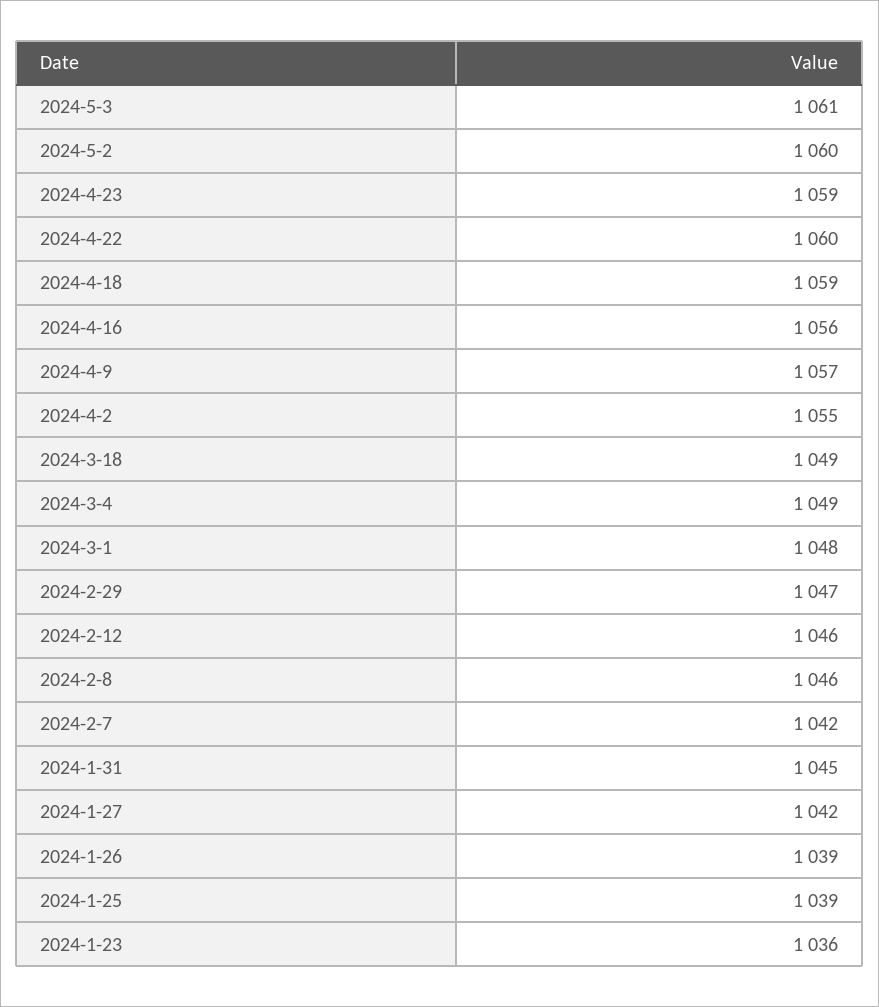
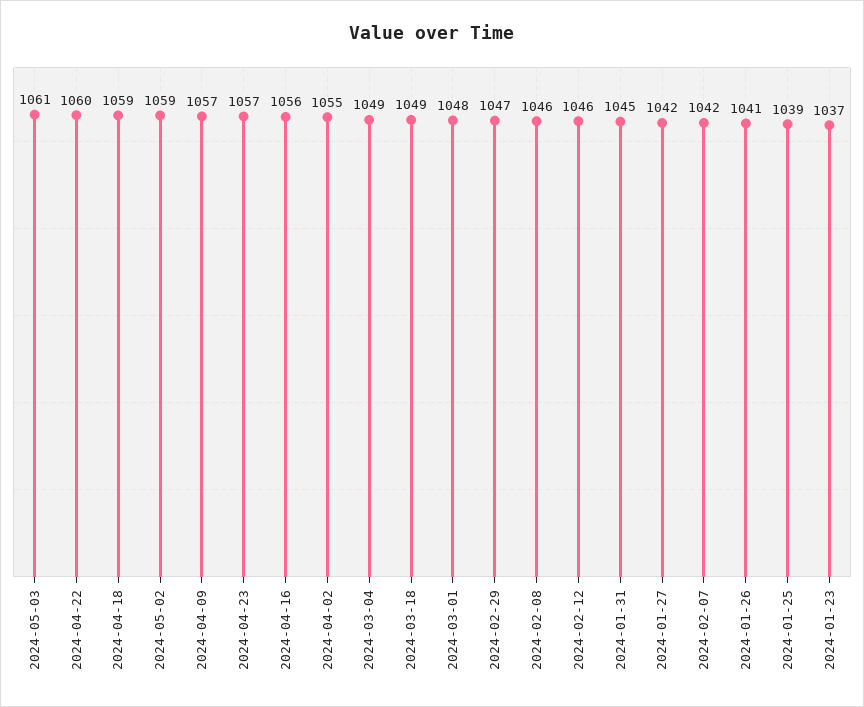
  {
    "2024-5-3": 1061,
-   "2024-5-2": 1060,
+   "2024-5-2": 1059,
-   "2024-4-23": 1059,
+   "2024-4-23": 1057,
    "2024-4-22": 1060,
    "2024-4-18": 1059,
    "2024-4-16": 1056,
    "2024-4-9": 1057,
    "2024-4-2": 1055,
    "2024-3-18": 1049,
    "2024-3-4": 1049,
    "2024-3-1": 1048,
    "2024-2-29": 1047,
    "2024-2-12": 1046,
    "2024-2-8": 1046,
    "2024-2-7": 1042,
    "2024-1-31": 1045,
    "2024-1-27": 1042,
-   "2024-1-26": 1039,
+   "2024-1-26": 1041,
    "2024-1-25": 1039,
-   "2024-1-23": 1036
+   "2024-1-23": 1037
  }

